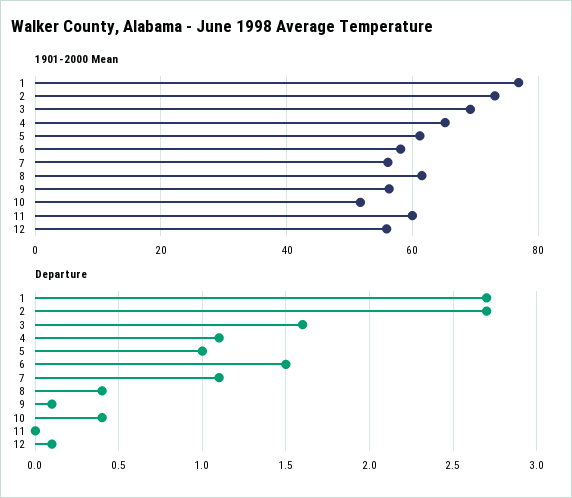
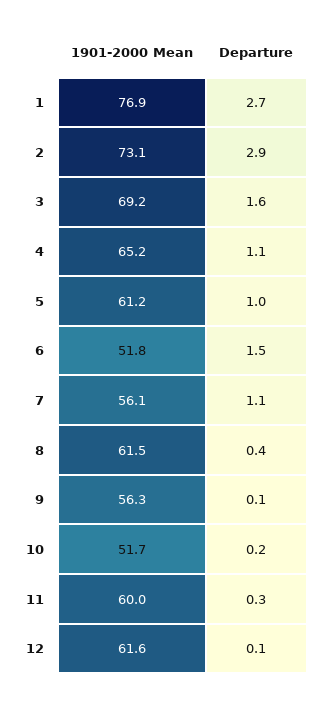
  {
    "1901-2000 Mean": {
      "1": 76.9,
      "2": 73.1,
      "3": 69.2,
      "4": 65.2,
      "5": 61.2,
-     "6": 58,
+     "6": 51.8,
      "7": 56.1,
      "8": 61.5,
      "9": 56.3,
      "10": 51.7,
      "11": 60,
-     "12": 56
+     "12": 61.6
    },
    "Departure": {
      "1": 2.7,
-     "2": 2.7,
+     "2": 2.9,
      "3": 1.6,
      "4": 1.1,
      "5": 1,
      "6": 1.5,
      "7": 1.1,
      "8": 0.4,
      "9": 0.1,
-     "10": 0.4,
+     "10": 0.2,
-     "11": 0,
+     "11": 0.3,
      "12": 0.1
    }
  }

